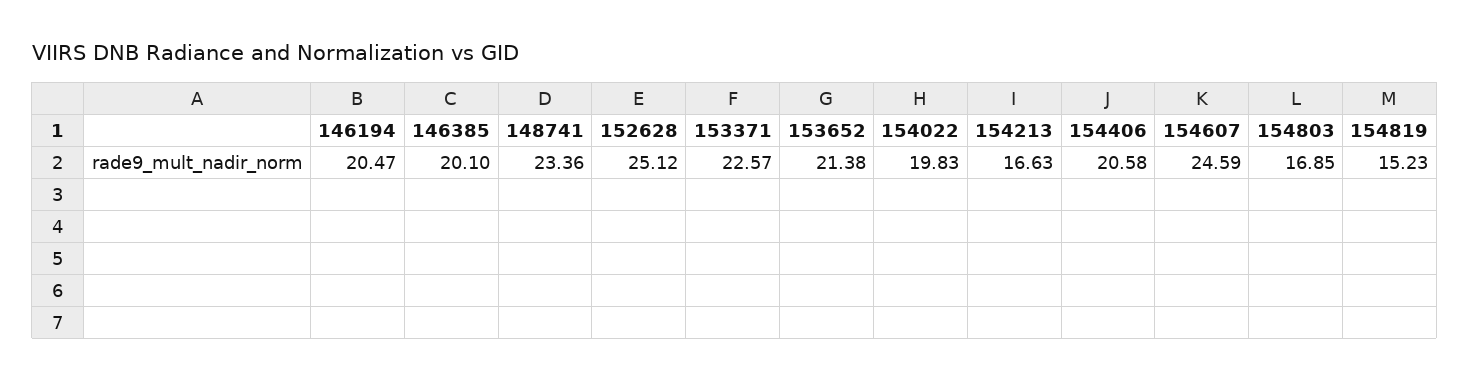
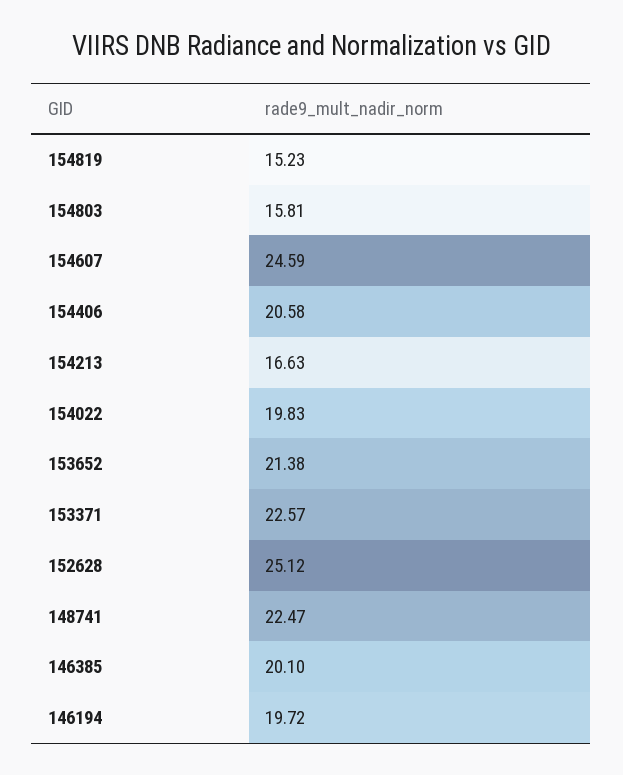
  {
-   "146194": 20.47,
+   "146194": 19.72,
    "146385": 20.1,
-   "148741": 23.36,
+   "148741": 22.47,
    "152628": 25.12,
    "153371": 22.57,
    "153652": 21.38,
    "154022": 19.83,
    "154213": 16.63,
    "154406": 20.58,
    "154607": 24.59,
-   "154803": 16.85,
+   "154803": 15.81,
    "154819": 15.23
  }

